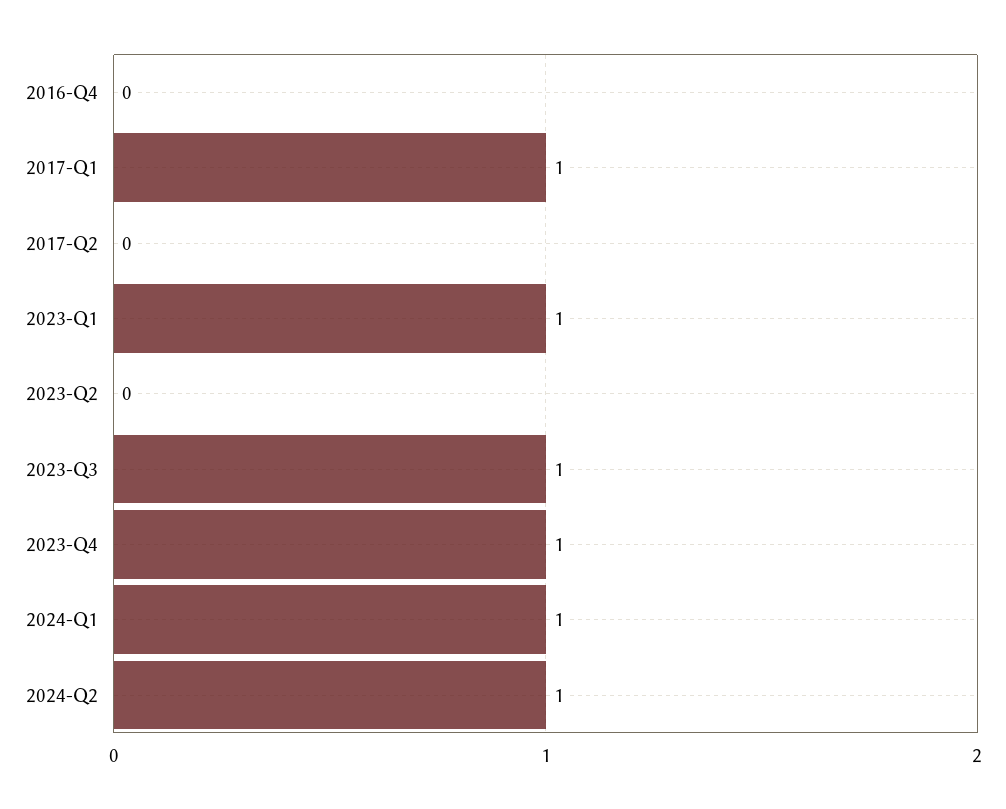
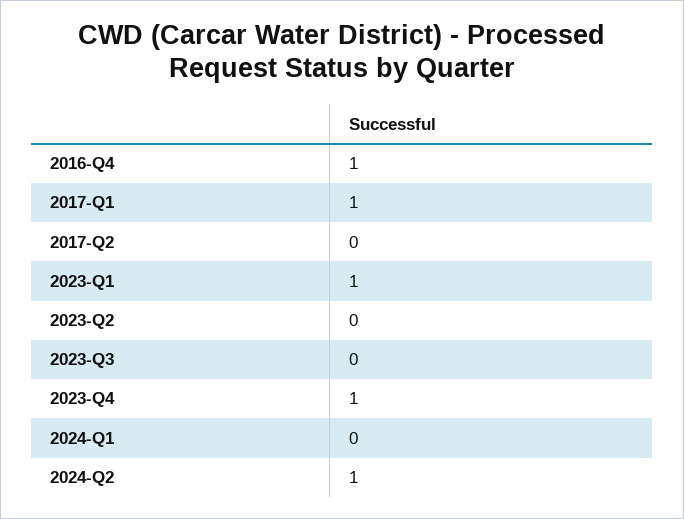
  {
-   "2016-Q4": 0,
+   "2016-Q4": 1,
    "2017-Q1": 1,
    "2017-Q2": 0,
    "2023-Q1": 1,
    "2023-Q2": 0,
-   "2023-Q3": 1,
+   "2023-Q3": 0,
    "2023-Q4": 1,
-   "2024-Q1": 1,
+   "2024-Q1": 0,
    "2024-Q2": 1
  }

